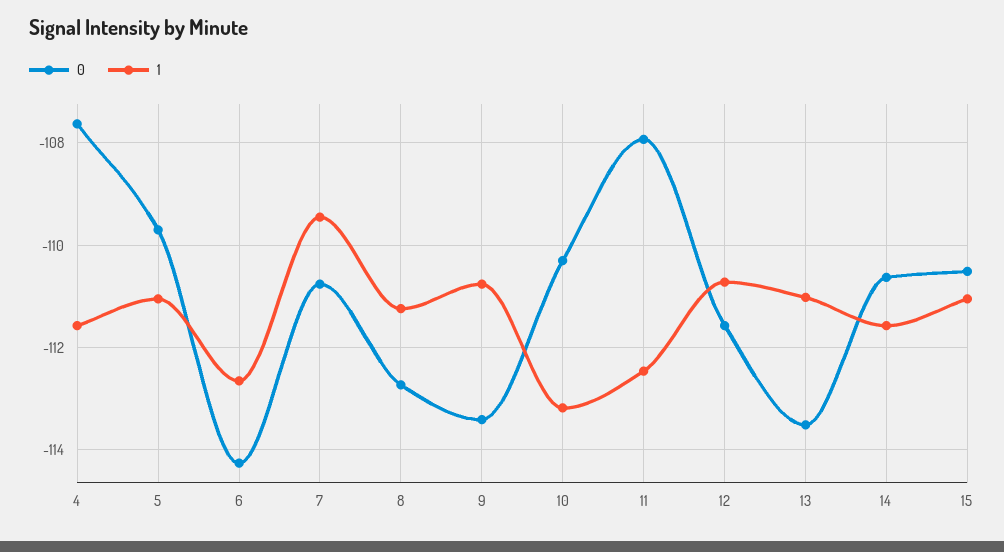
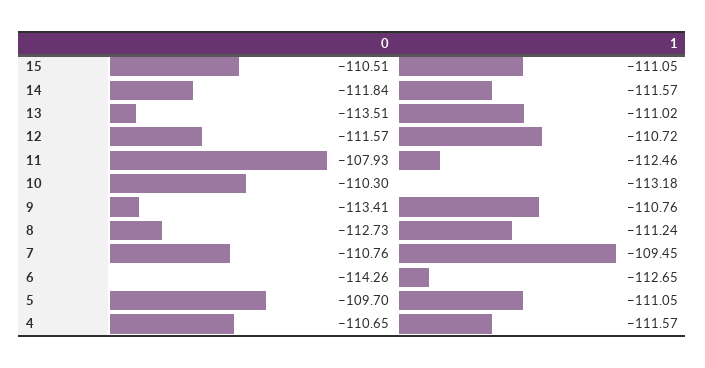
  {
    "0": {
-     "4": -107.6,
+     "4": -110.65,
      "5": -109.7,
      "6": -114.26,
      "7": -110.76,
      "8": -112.73,
      "9": -113.41,
      "10": -110.3,
      "11": -107.93,
      "12": -111.57,
      "13": -113.51,
-     "14": -110.6,
+     "14": -111.84,
      "15": -110.51
    },
    "1": {
      "4": -111.57,
      "5": -111.05,
      "6": -112.65,
      "7": -109.45,
      "8": -111.24,
      "9": -110.76,
      "10": -113.18,
      "11": -112.46,
      "12": -110.72,
      "13": -111.02,
      "14": -111.57,
      "15": -111.05
    }
  }

